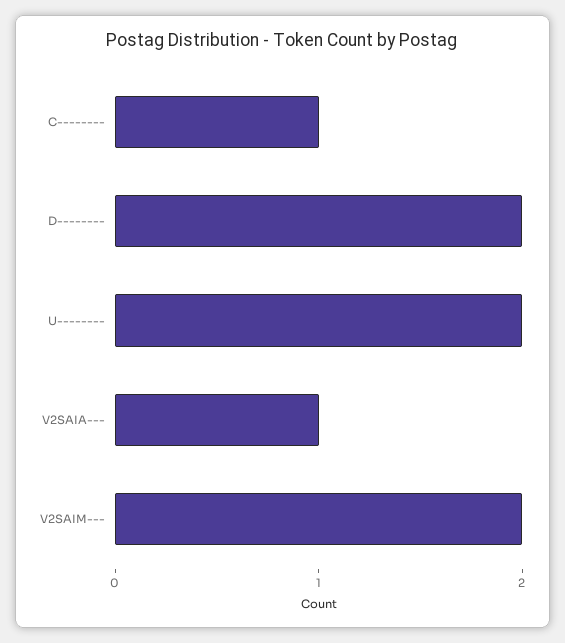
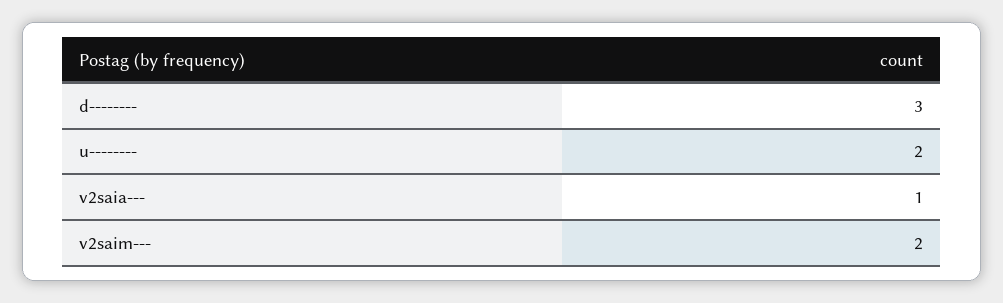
  {
-   "C--------": 1,
-   "D--------": 2,
+   "D--------": 3,
    "U--------": 2,
    "V2SAIA---": 1,
    "V2SAIM---": 2
  }

